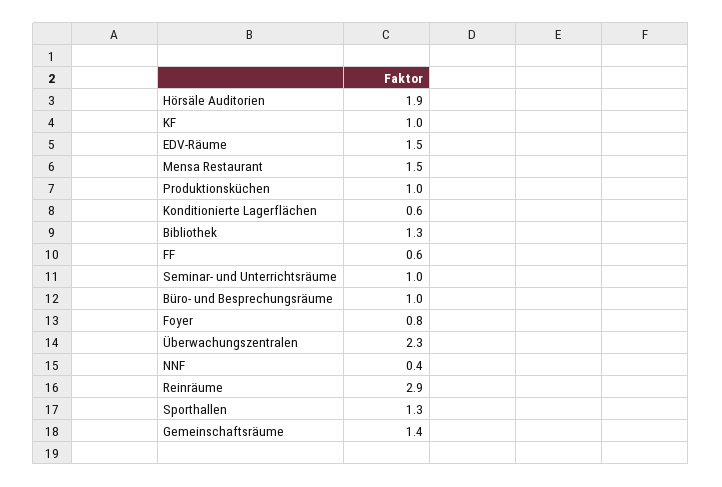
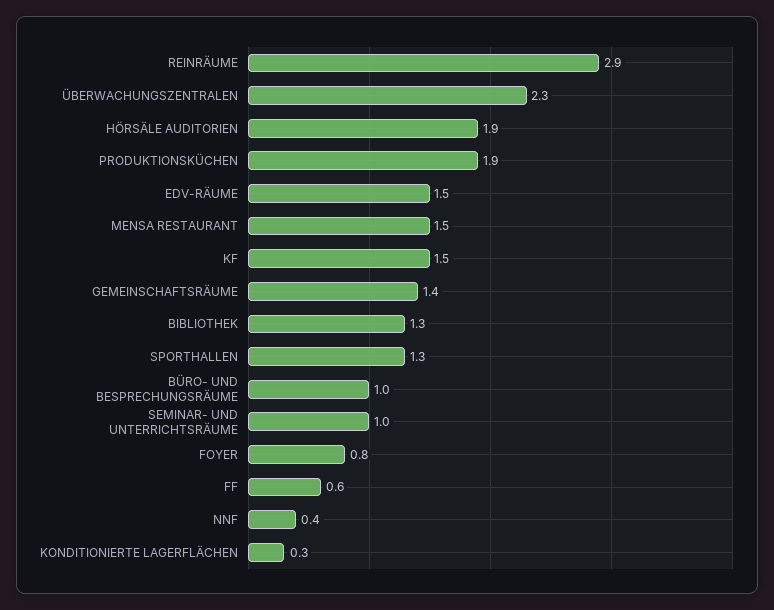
  {
    "Hörsäle Auditorien": 1.9,
-   "KF": 1,
+   "KF": 1.5,
    "EDV-Räume": 1.5,
    "Mensa Restaurant": 1.5,
-   "Produktionsküchen": 1,
+   "Produktionsküchen": 1.9,
-   "Konditionierte Lagerflächen": 0.6,
+   "Konditionierte Lagerflächen": 0.3,
    "Bibliothek": 1.3,
    "FF": 0.6,
    "Seminar- und Unterrichtsräume": 1,
    "Büro- und Besprechungsräume": 1,
    "Foyer": 0.8,
    "Überwachungszentralen": 2.3,
    "NNF": 0.4,
    "Reinräume": 2.9,
    "Sporthallen": 1.3,
    "Gemeinschaftsräume": 1.4
  }

